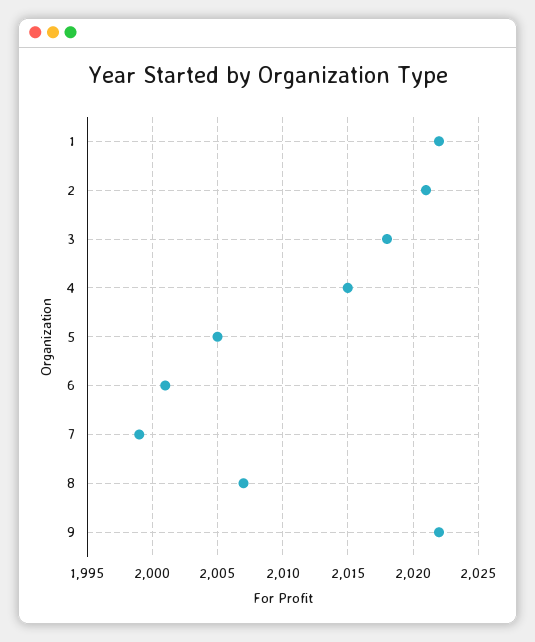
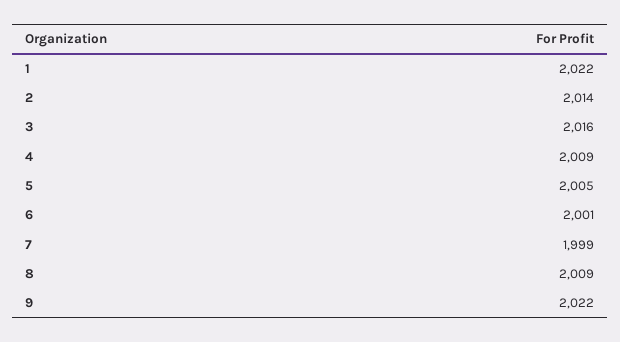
  {
    "1": 2022,
-   "2": 2021,
+   "2": 2014,
-   "3": 2018,
+   "3": 2016,
-   "4": 2015,
+   "4": 2009,
    "5": 2005,
    "6": 2001,
    "7": 1999,
-   "8": 2007,
+   "8": 2009,
    "9": 2022
  }

